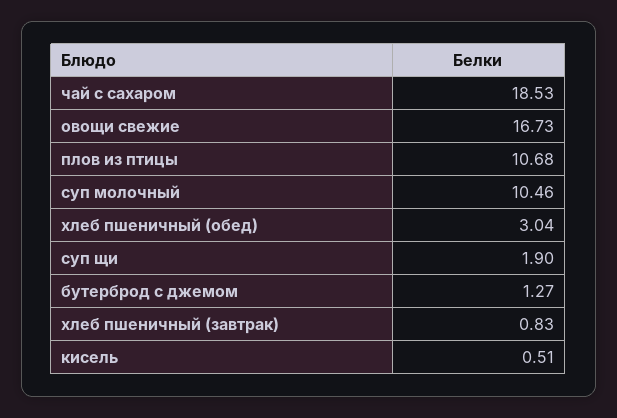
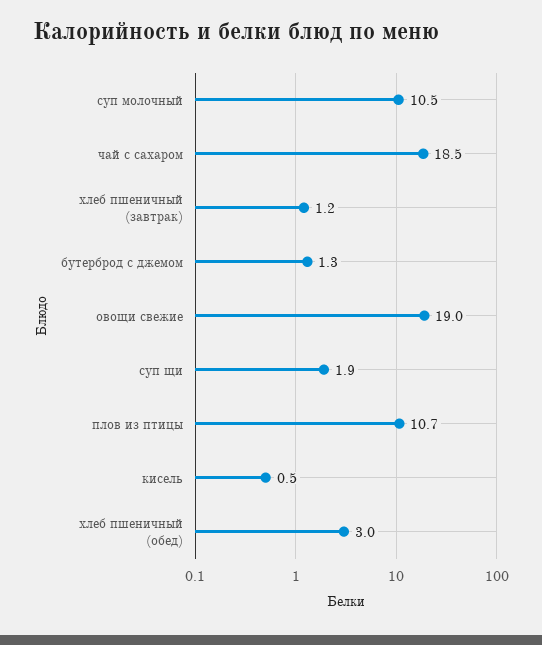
  {
    "чай с сахаром": 18.53,
-   "овощи свежие": 16.73,
+   "овощи свежие": 19,
    "плов из птицы": 10.68,
    "суп молочный": 10.46,
    "хлеб пшеничный (обед)": 3.04,
    "суп щи": 1.9,
    "бутерброд с джемом": 1.27,
-   "хлеб пшеничный (завтрак)": 0.83,
+   "хлеб пшеничный (завтрак)": 1.2,
    "кисель": 0.51
  }

